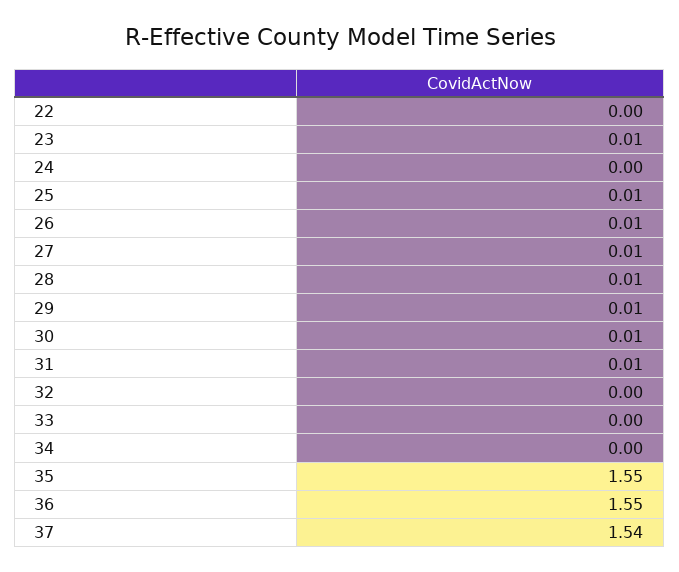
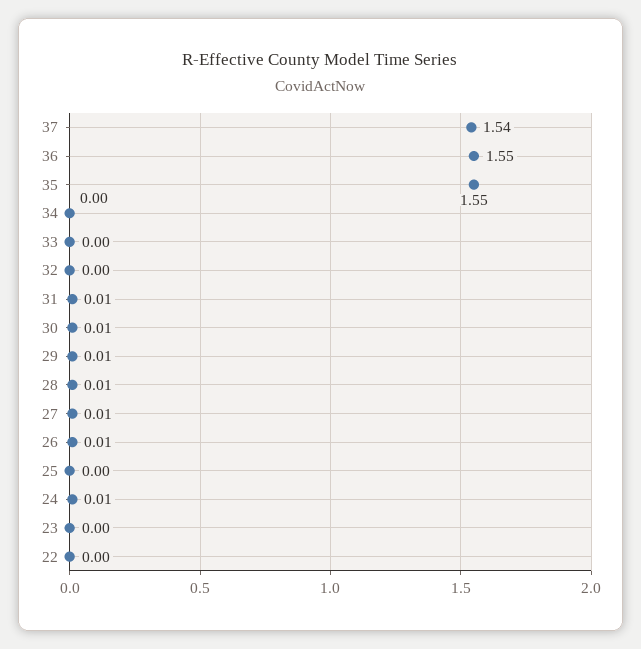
  {
    "22": 0,
-   "23": 0.01,
+   "23": 0,
-   "24": 0,
+   "24": 0.01,
-   "25": 0.01,
+   "25": 0,
    "26": 0.01,
    "27": 0.01,
    "28": 0.01,
    "29": 0.01,
    "30": 0.01,
    "31": 0.01,
    "32": 0,
    "33": 0,
    "34": 0,
    "35": 1.55,
    "36": 1.55,
    "37": 1.54
  }

